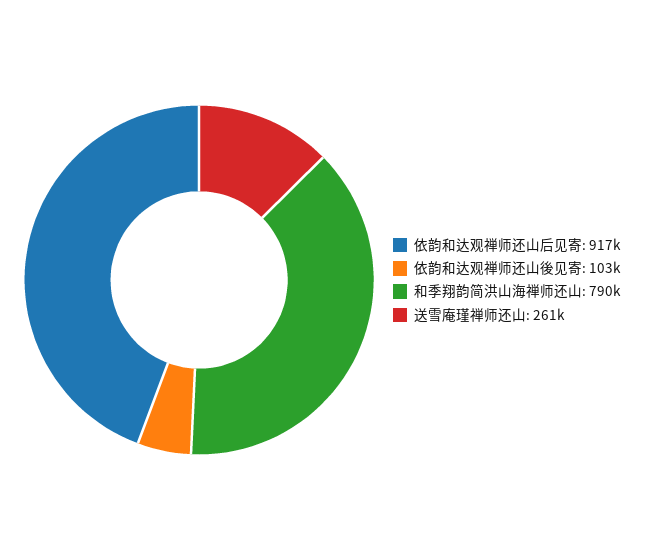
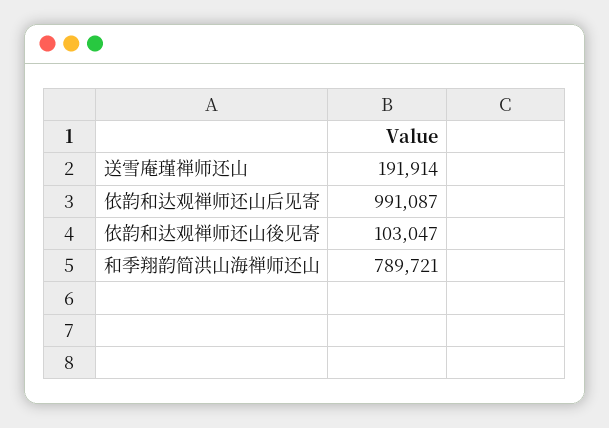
  {
-   "依韵和达观禅师还山后见寄": 917000,
+   "依韵和达观禅师还山后见寄": 991087,
    "依韵和达观禅师还山後见寄": 103047,
    "和季翔韵简洪山海禅师还山": 789721,
-   "送雪庵瑾禅师还山": 261000
+   "送雪庵瑾禅师还山": 191914
  }

